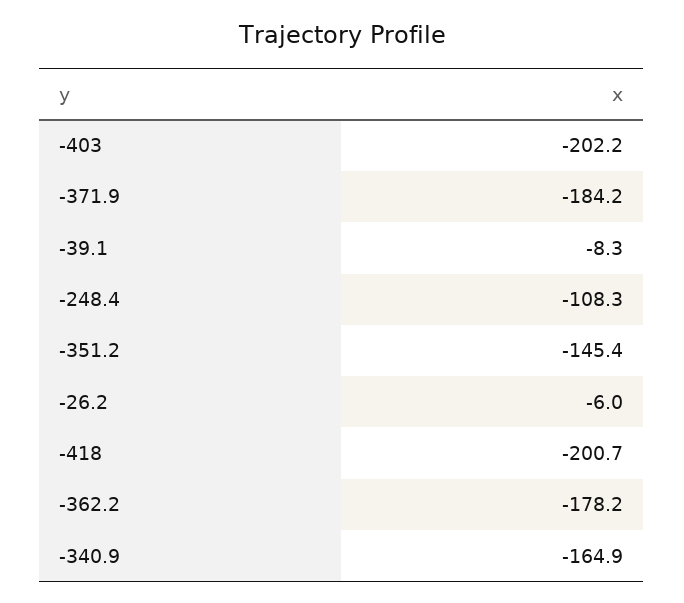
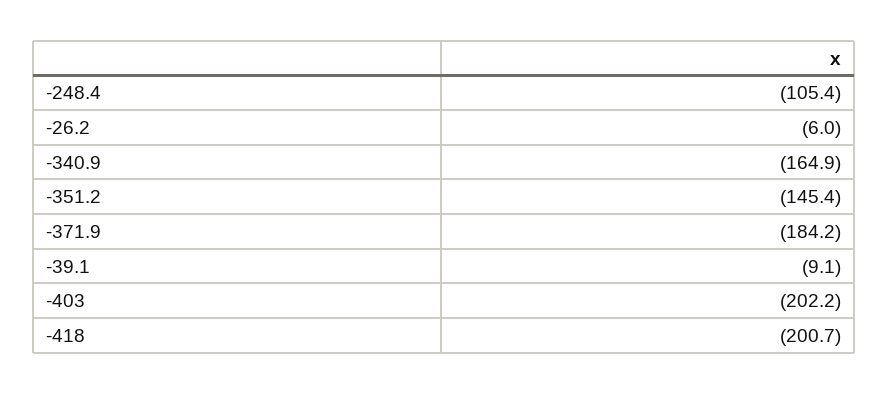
  {
    "-403": -202.2,
    "-371.9": -184.2,
-   "-39.1": -8.3,
+   "-39.1": -9.1,
-   "-248.4": -108.3,
+   "-248.4": -105.4,
    "-351.2": -145.4,
    "-26.2": -6,
    "-418": -200.7,
-   "-362.2": -178.2,
    "-340.9": -164.9
  }

